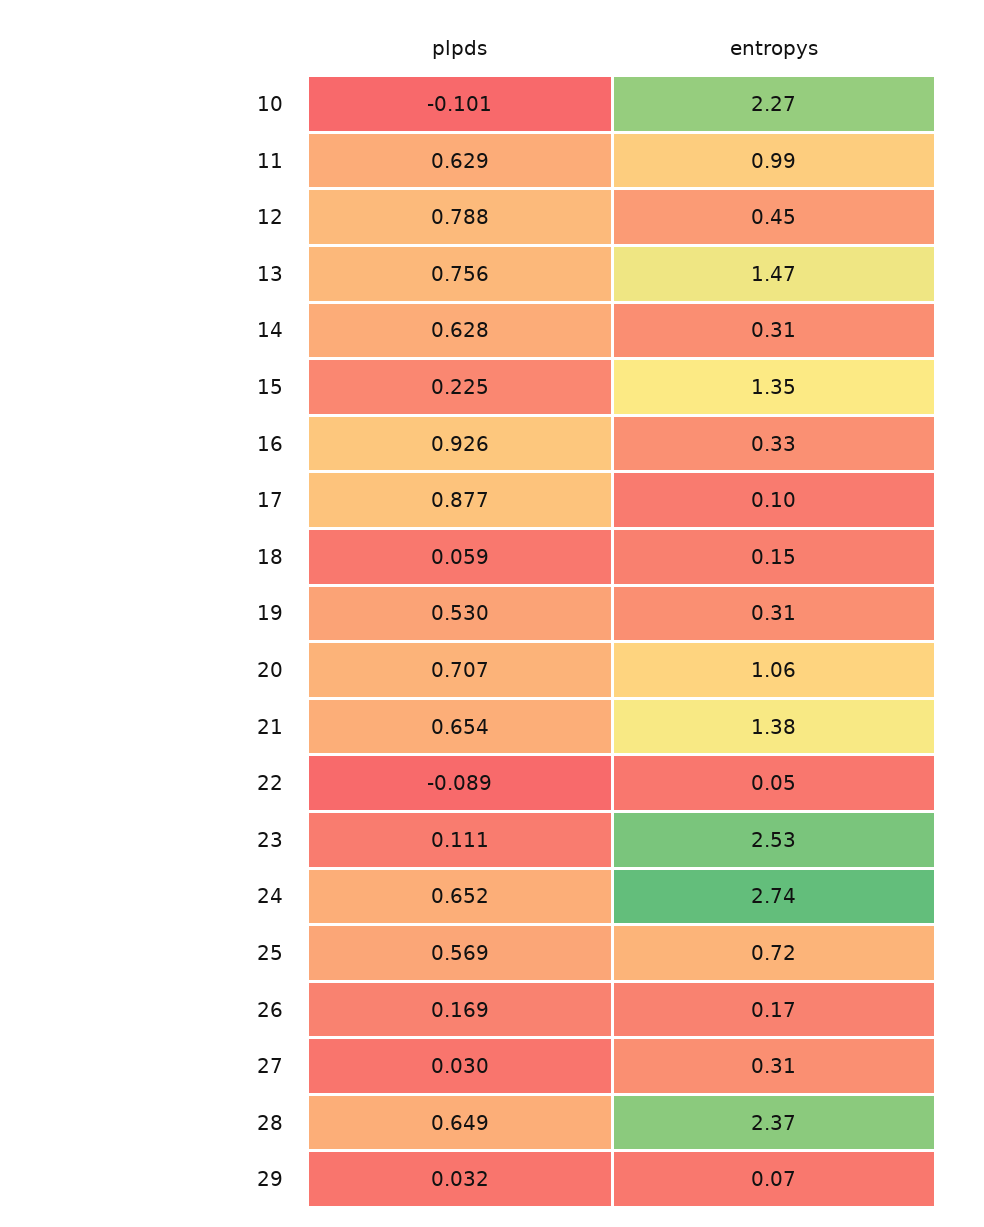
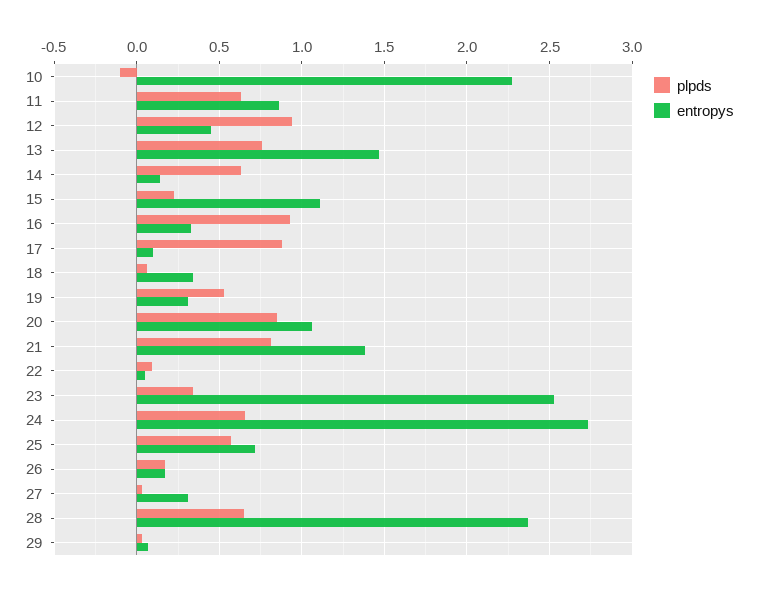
  {
    "plpds": {
      "10": -0.101,
      "11": 0.629,
-     "12": 0.788,
+     "12": 0.95,
      "13": 0.756,
      "14": 0.628,
      "15": 0.225,
      "16": 0.926,
      "17": 0.877,
      "18": 0.059,
      "19": 0.53,
-     "20": 0.707,
+     "20": 0.85,
-     "21": 0.654,
+     "21": 0.8,
-     "22": -0.089,
+     "22": 0.1,
-     "23": 0.111,
+     "23": 0.35,
      "24": 0.652,
      "25": 0.569,
      "26": 0.169,
      "27": 0.03,
      "28": 0.649,
      "29": 0.032
    },
    "entropys": {
      "10": 2.27,
-     "11": 0.99,
+     "11": 0.85,
      "12": 0.45,
      "13": 1.47,
-     "14": 0.31,
+     "14": 0.15,
-     "15": 1.35,
+     "15": 1.1,
      "16": 0.33,
      "17": 0.1,
-     "18": 0.15,
+     "18": 0.35,
      "19": 0.31,
      "20": 1.06,
      "21": 1.38,
      "22": 0.05,
      "23": 2.53,
      "24": 2.74,
      "25": 0.72,
      "26": 0.17,
      "27": 0.31,
      "28": 2.37,
      "29": 0.07
    }
  }

